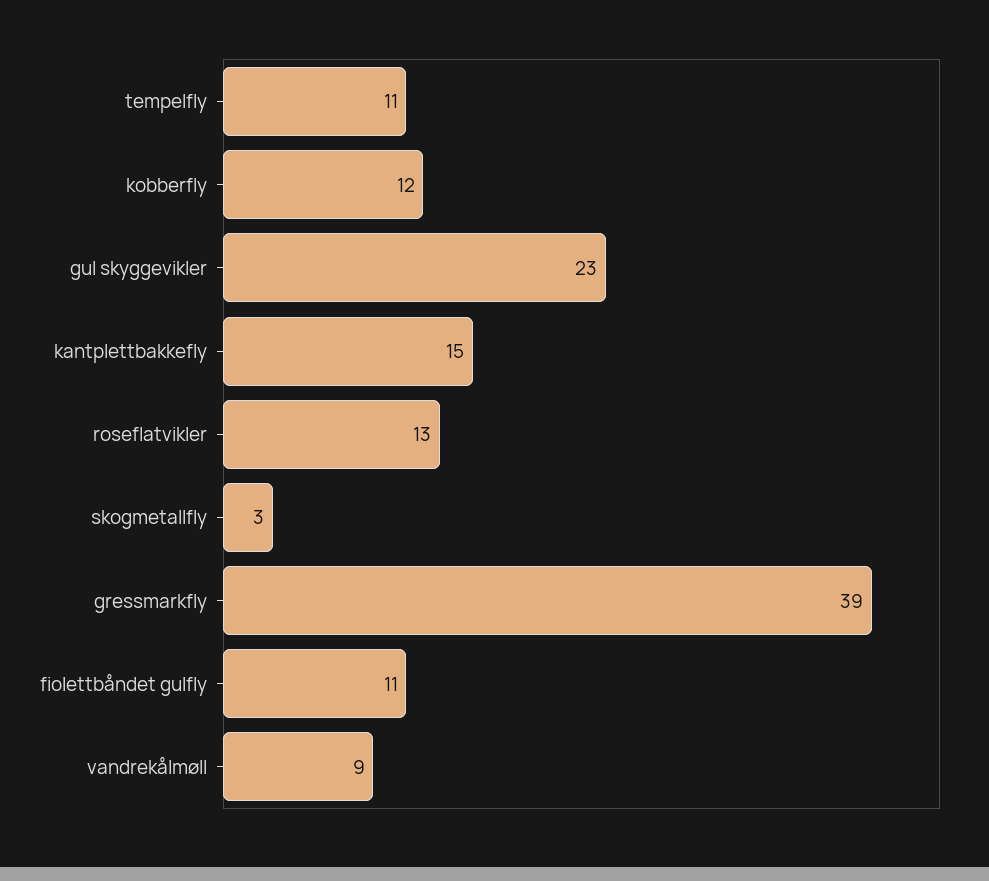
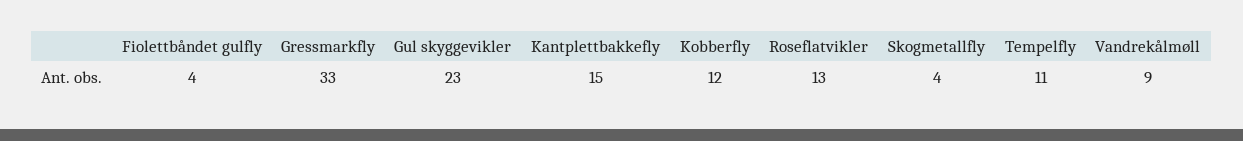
  {
    "tempelfly": 11,
    "kobberfly": 12,
    "gul skyggevikler": 23,
    "kantplettbakkefly": 15,
    "roseflatvikler": 13,
-   "skogmetallfly": 3,
+   "skogmetallfly": 4,
-   "gressmarkfly": 39,
+   "gressmarkfly": 33,
-   "fiolettbåndet gulfly": 11,
+   "fiolettbåndet gulfly": 4,
    "vandrekålmøll": 9
  }

